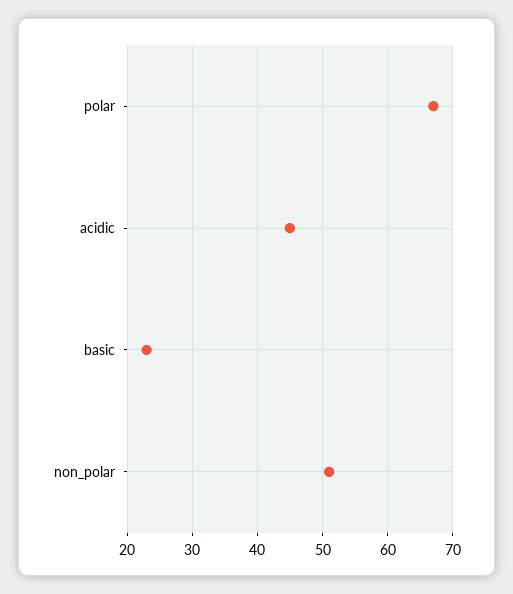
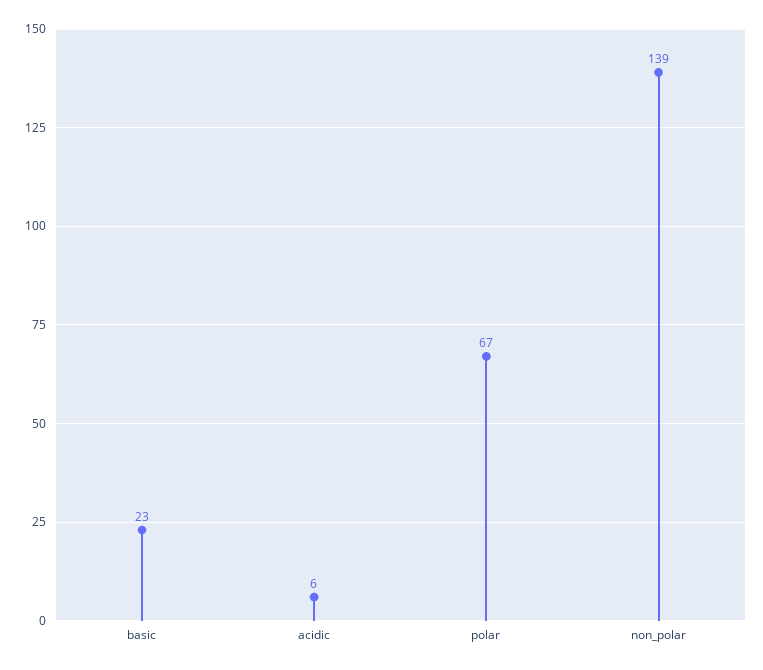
  {
    "polar": 67,
-   "acidic": 45,
+   "acidic": 6,
    "basic": 23,
-   "non_polar": 51
+   "non_polar": 139
  }

